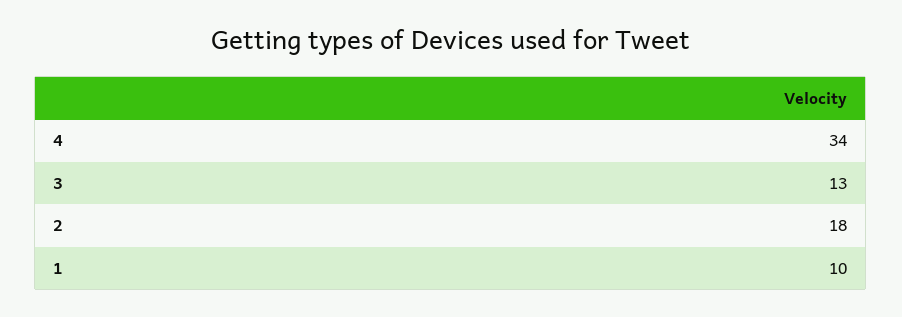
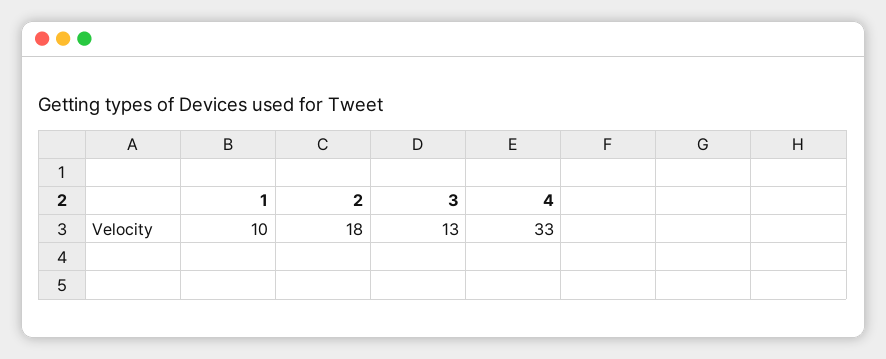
  {
-   "4": 34,
+   "4": 33,
    "3": 13,
    "2": 18,
    "1": 10
  }

